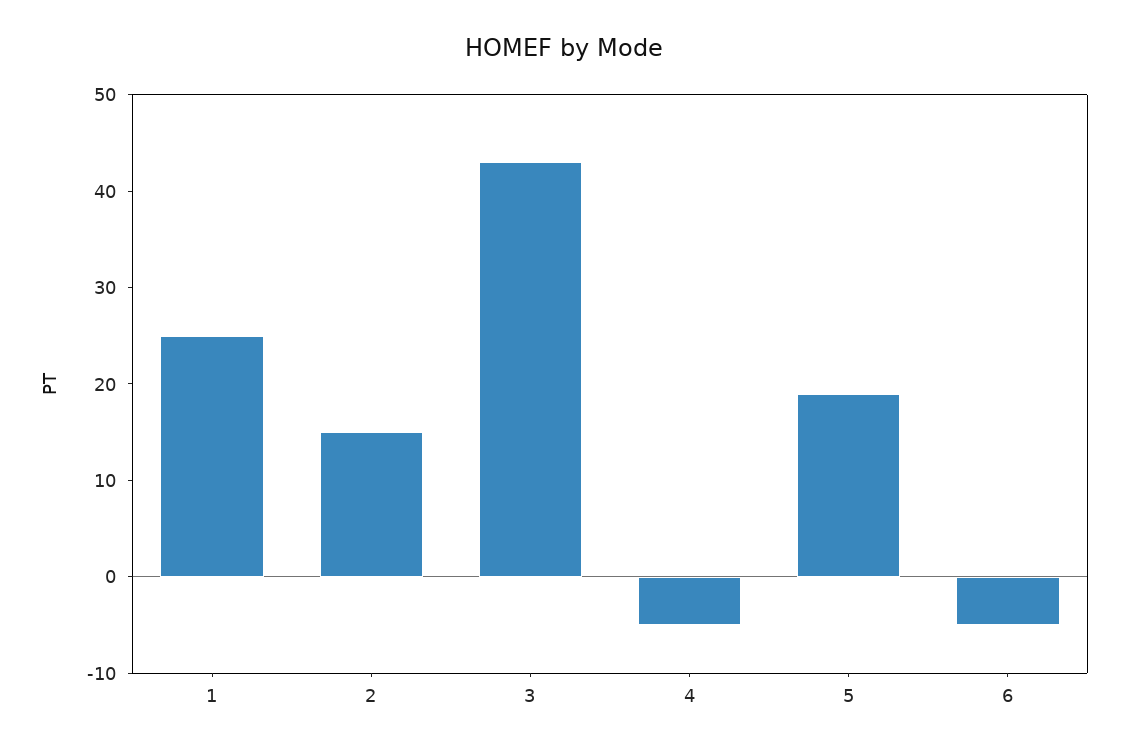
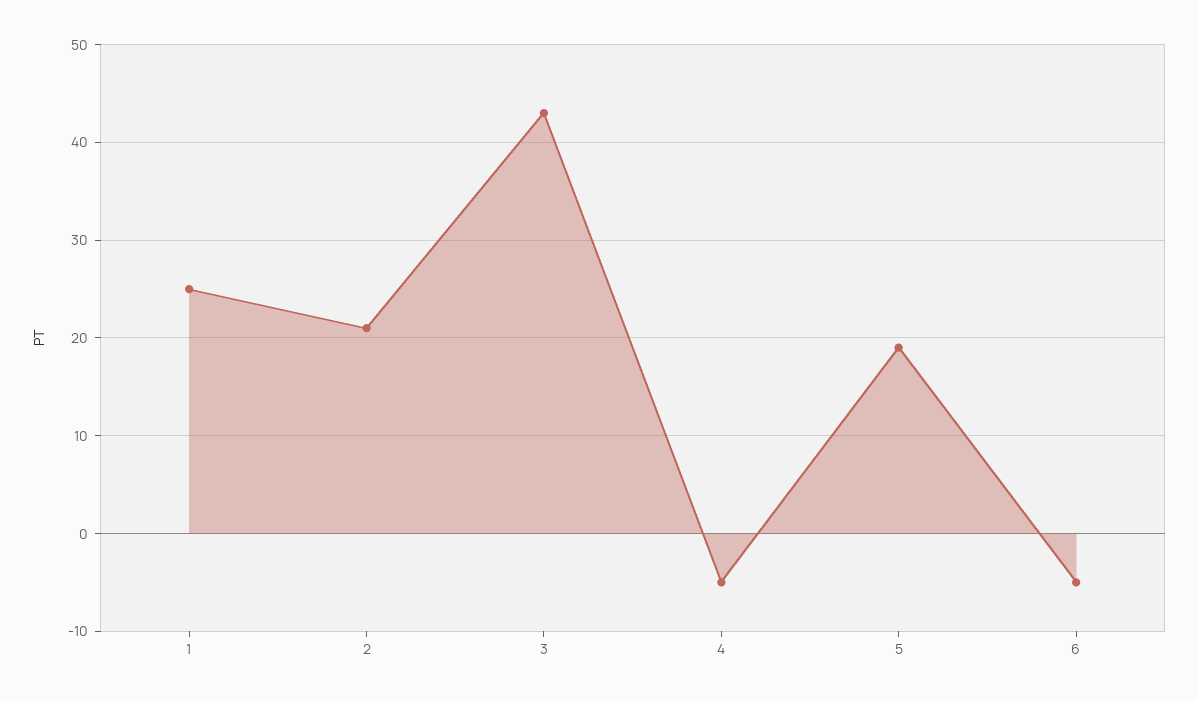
  {
    "1": 25,
-   "2": 15,
+   "2": 21,
    "3": 43,
    "4": -5,
    "5": 19,
    "6": -5
  }

